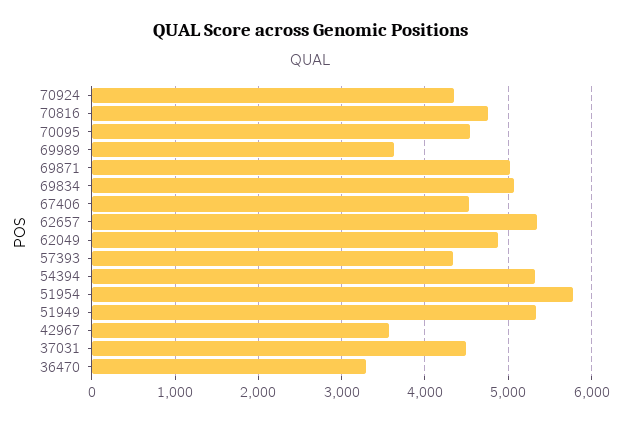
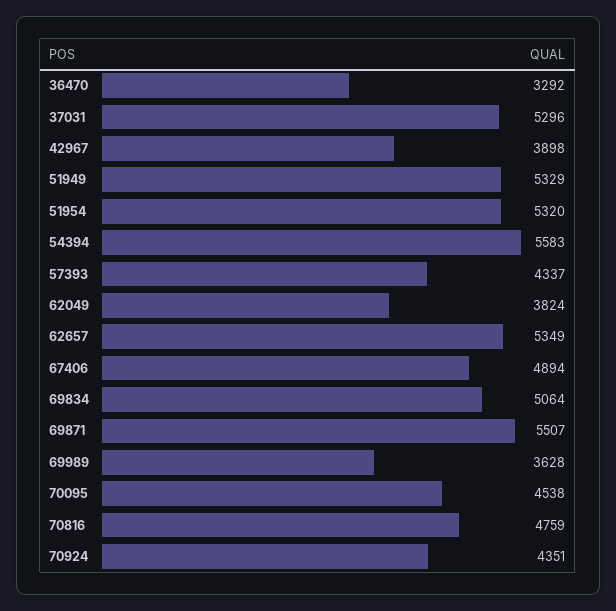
  {
    "70924": 4351,
    "70816": 4759,
    "70095": 4538,
    "69989": 3628,
-   "69871": 5000,
+   "69871": 5507,
    "69834": 5064,
-   "67406": 4500,
+   "67406": 4894,
    "62657": 5349,
-   "62049": 4900,
+   "62049": 3824,
    "57393": 4337,
-   "54394": 5300,
+   "54394": 5583,
-   "51954": 5800,
+   "51954": 5320,
    "51949": 5329,
-   "42967": 3600,
+   "42967": 3898,
-   "37031": 4500,
+   "37031": 5296,
    "36470": 3292
  }

